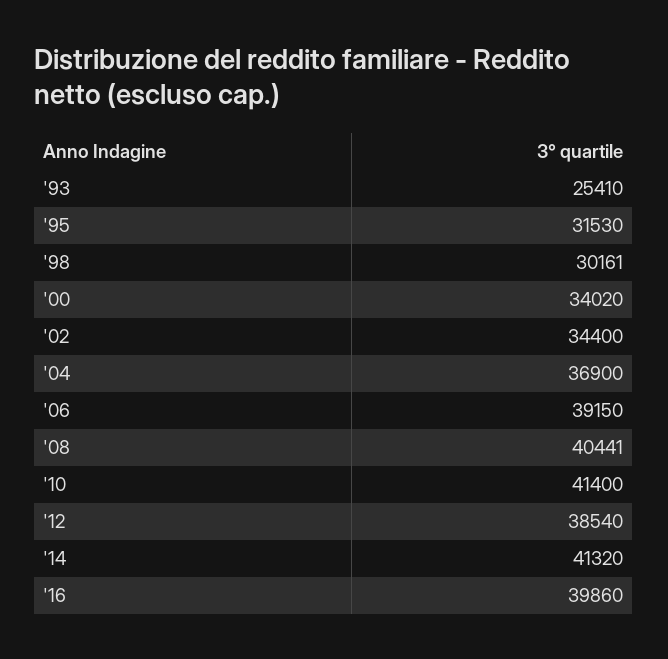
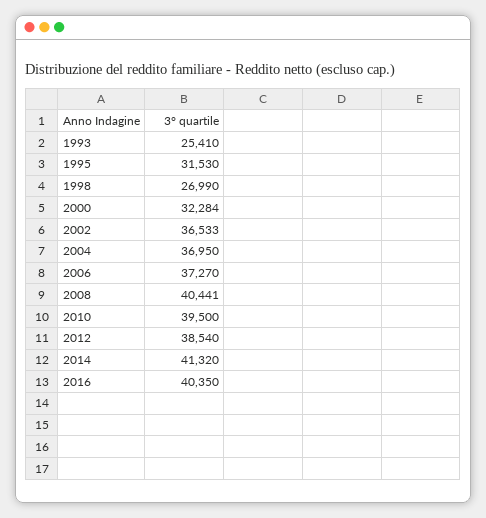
  {
    "'93": 25410,
    "'95": 31530,
-   "'98": 30161,
+   "'98": 26990,
-   "'00": 34020,
+   "'00": 32284,
-   "'02": 34400,
+   "'02": 36533,
-   "'04": 36900,
+   "'04": 36950,
-   "'06": 39150,
+   "'06": 37270,
    "'08": 40441,
-   "'10": 41400,
+   "'10": 39500,
    "'12": 38540,
    "'14": 41320,
-   "'16": 39860
+   "'16": 40350
  }

